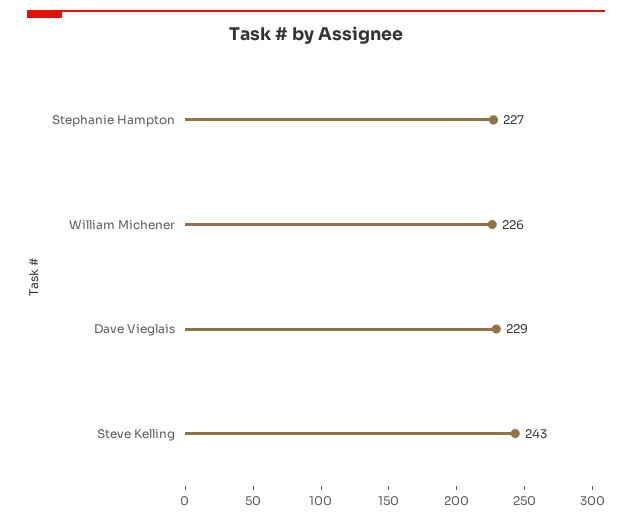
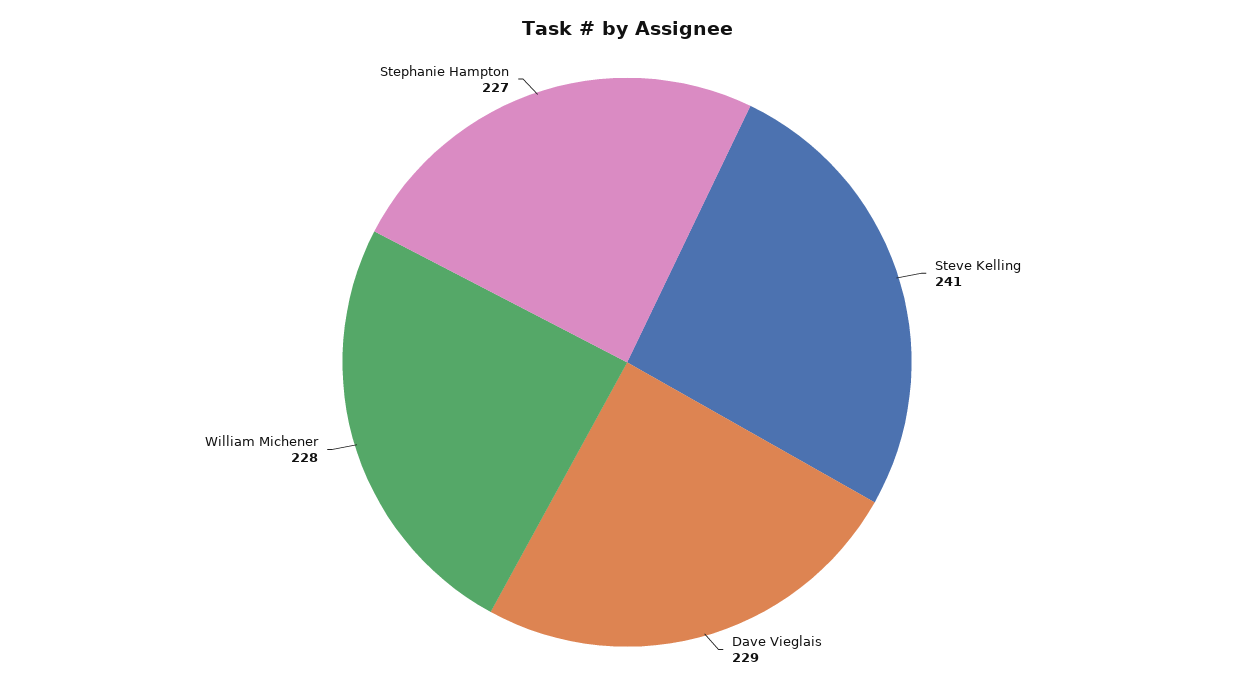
  {
    "Stephanie Hampton": 227,
-   "William Michener": 226,
+   "William Michener": 228,
    "Dave Vieglais": 229,
-   "Steve Kelling": 243
+   "Steve Kelling": 241
  }

